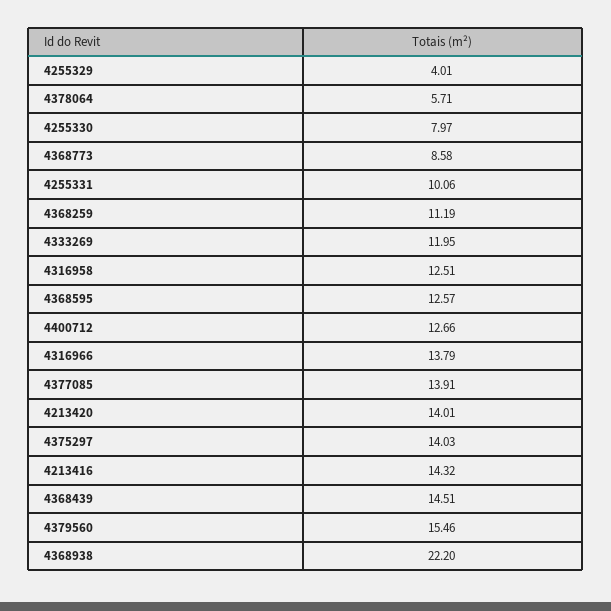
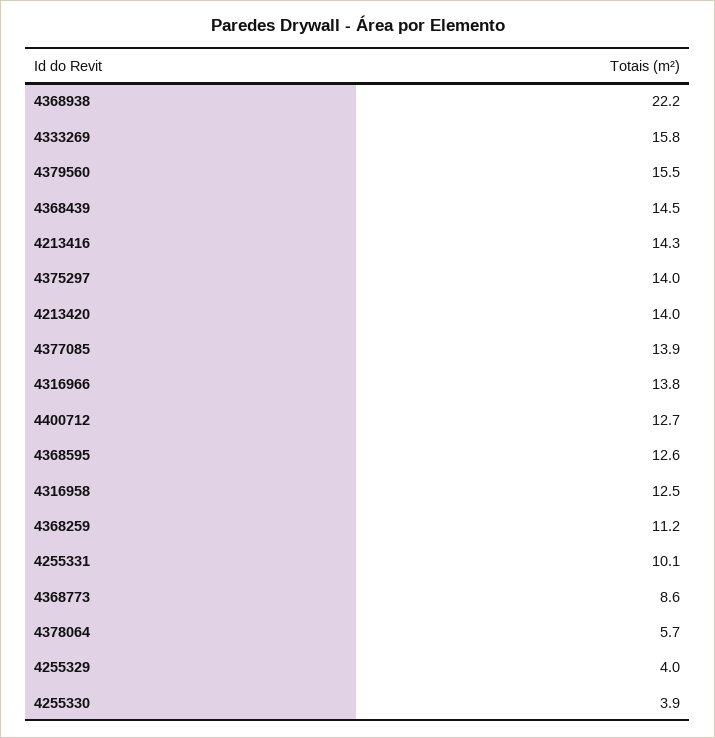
  {
    "4255329": 4.01,
    "4378064": 5.71,
-   "4255330": 7.97,
+   "4255330": 3.9,
    "4368773": 8.58,
    "4255331": 10.06,
    "4368259": 11.19,
-   "4333269": 11.95,
+   "4333269": 15.8,
    "4316958": 12.51,
    "4368595": 12.57,
    "4400712": 12.66,
    "4316966": 13.79,
    "4377085": 13.91,
    "4213420": 14.01,
    "4375297": 14.03,
    "4213416": 14.32,
    "4368439": 14.51,
    "4379560": 15.46,
    "4368938": 22.2
  }

